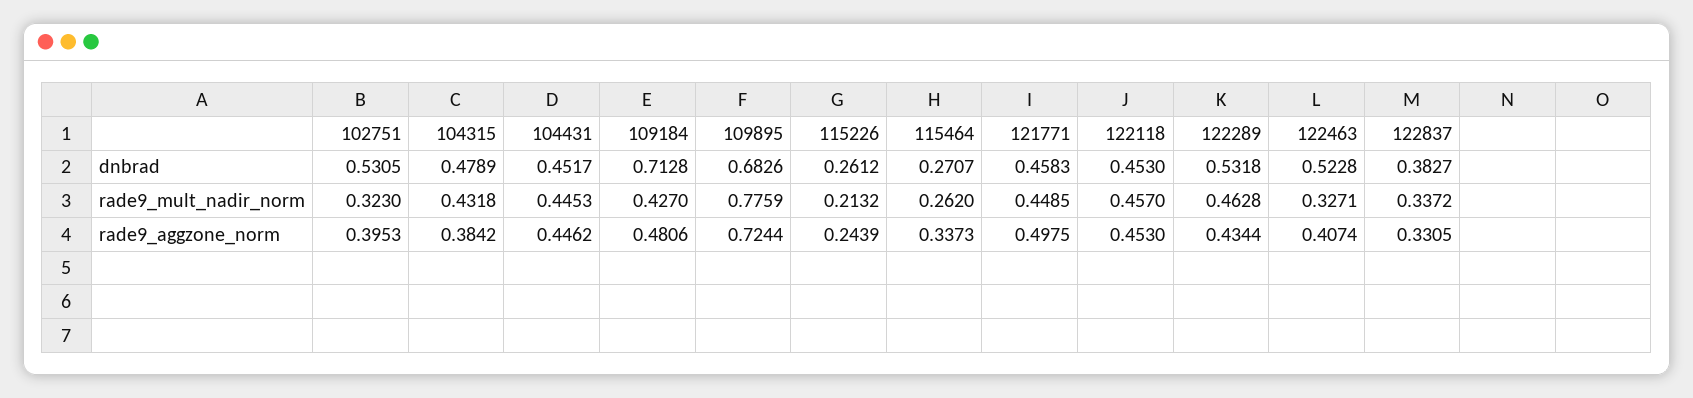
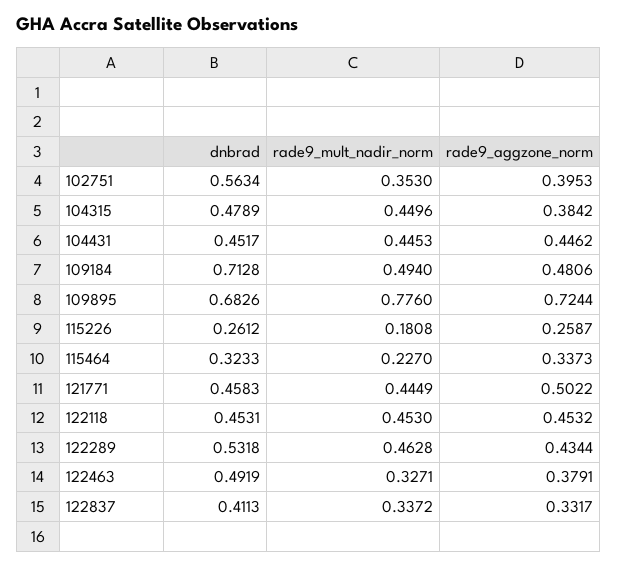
  {
    "102751": {
-     "dnbrad": 0.5305,
+     "dnbrad": 0.5634,
-     "rade9_mult_nadir_norm": 0.323,
+     "rade9_mult_nadir_norm": 0.353,
      "rade9_aggzone_norm": 0.3953
    },
    "104315": {
      "dnbrad": 0.4789,
-     "rade9_mult_nadir_norm": 0.4318,
+     "rade9_mult_nadir_norm": 0.4496,
      "rade9_aggzone_norm": 0.3842
    },
    "104431": {
      "dnbrad": 0.4517,
      "rade9_mult_nadir_norm": 0.4453,
      "rade9_aggzone_norm": 0.4462
    },
    "109184": {
      "dnbrad": 0.7128,
-     "rade9_mult_nadir_norm": 0.427,
+     "rade9_mult_nadir_norm": 0.494,
      "rade9_aggzone_norm": 0.4806
    },
    "109895": {
      "dnbrad": 0.6826,
-     "rade9_mult_nadir_norm": 0.7759,
+     "rade9_mult_nadir_norm": 0.776,
      "rade9_aggzone_norm": 0.7244
    },
    "115226": {
      "dnbrad": 0.2612,
-     "rade9_mult_nadir_norm": 0.2132,
+     "rade9_mult_nadir_norm": 0.1808,
-     "rade9_aggzone_norm": 0.2439
+     "rade9_aggzone_norm": 0.2587
    },
    "115464": {
-     "dnbrad": 0.2707,
+     "dnbrad": 0.3233,
-     "rade9_mult_nadir_norm": 0.262,
+     "rade9_mult_nadir_norm": 0.227,
      "rade9_aggzone_norm": 0.3373
    },
    "121771": {
      "dnbrad": 0.4583,
-     "rade9_mult_nadir_norm": 0.4485,
+     "rade9_mult_nadir_norm": 0.4449,
-     "rade9_aggzone_norm": 0.4975
+     "rade9_aggzone_norm": 0.5022
    },
    "122118": {
-     "dnbrad": 0.453,
+     "dnbrad": 0.4531,
-     "rade9_mult_nadir_norm": 0.457,
+     "rade9_mult_nadir_norm": 0.453,
-     "rade9_aggzone_norm": 0.453
+     "rade9_aggzone_norm": 0.4532
    },
    "122289": {
      "dnbrad": 0.5318,
      "rade9_mult_nadir_norm": 0.4628,
      "rade9_aggzone_norm": 0.4344
    },
    "122463": {
-     "dnbrad": 0.5228,
+     "dnbrad": 0.4919,
      "rade9_mult_nadir_norm": 0.3271,
-     "rade9_aggzone_norm": 0.4074
+     "rade9_aggzone_norm": 0.3791
    },
    "122837": {
-     "dnbrad": 0.3827,
+     "dnbrad": 0.4113,
      "rade9_mult_nadir_norm": 0.3372,
-     "rade9_aggzone_norm": 0.3305
+     "rade9_aggzone_norm": 0.3317
    }
  }

